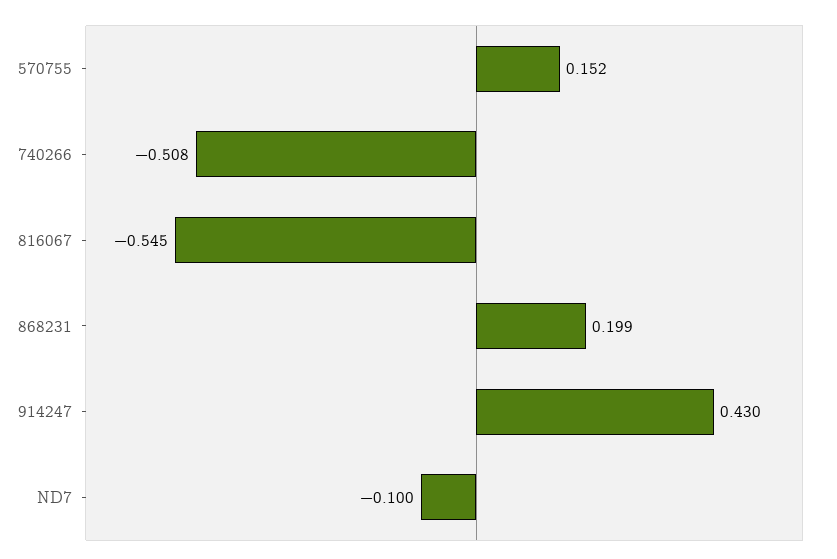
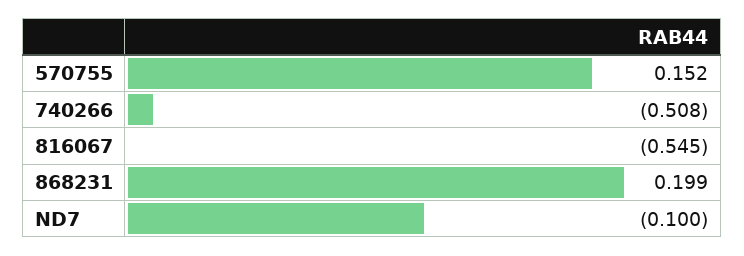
  {
    "570755": 0.152,
    "740266": -0.508,
    "816067": -0.545,
    "868231": 0.199,
-   "914247": 0.43,
    "ND7": -0.1
  }

